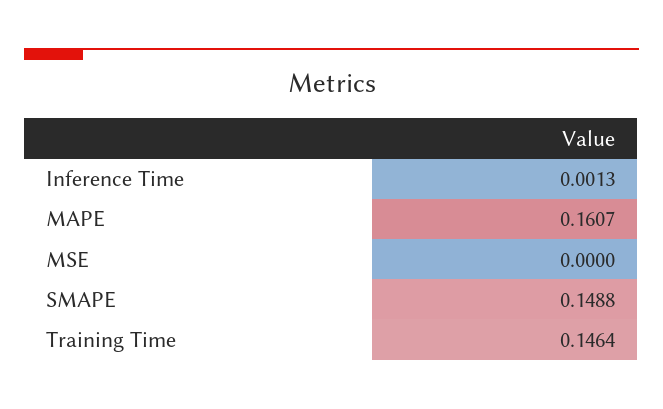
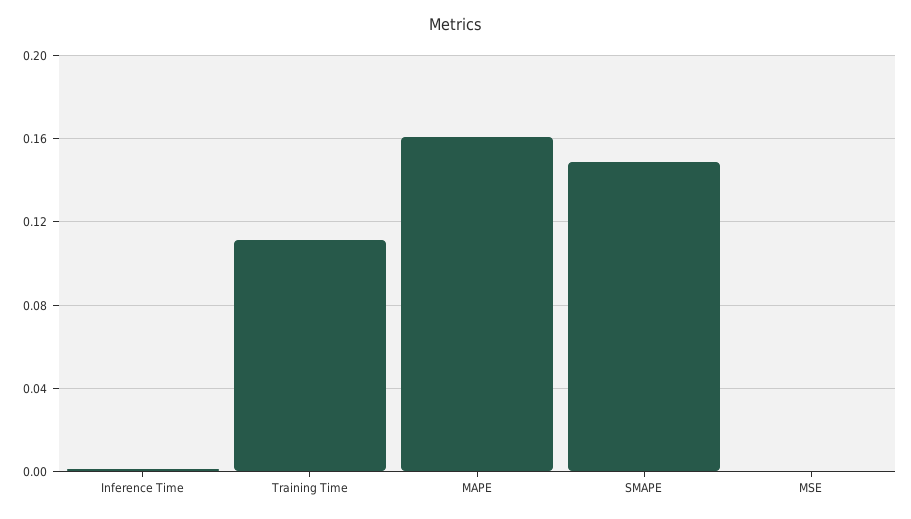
  {
    "Inference Time": 0.0013,
    "MAPE": 0.1607,
    "MSE": 0,
    "SMAPE": 0.1488,
-   "Training Time": 0.1464
+   "Training Time": 0.11
  }

